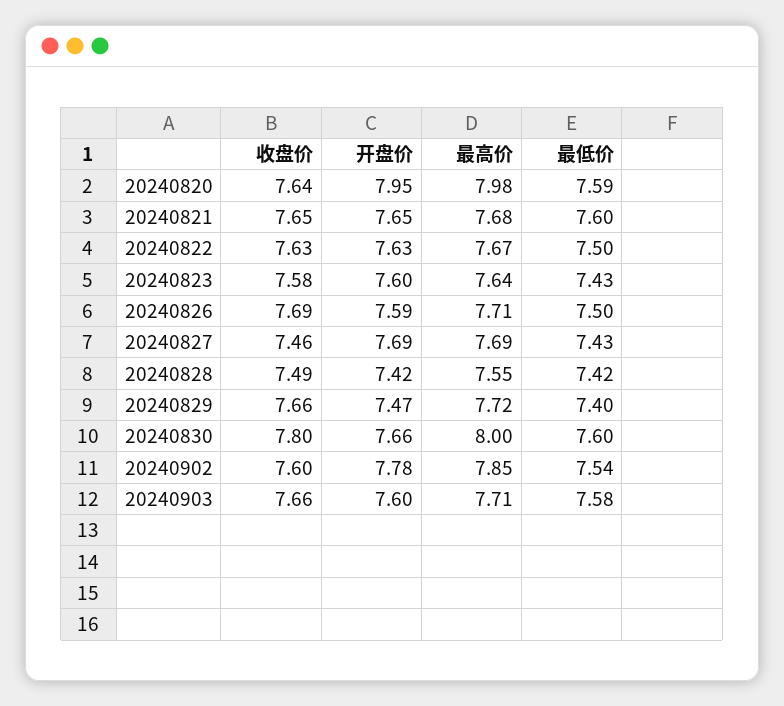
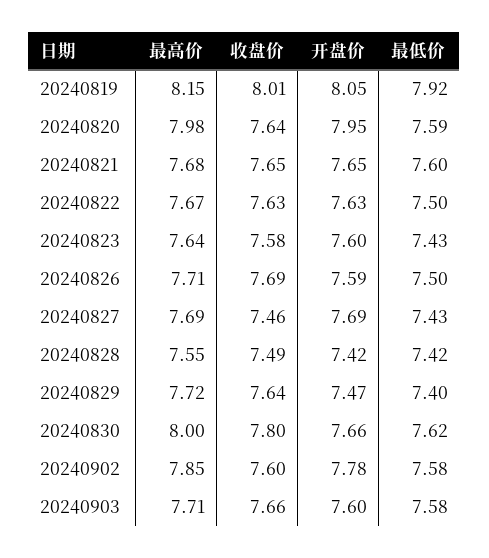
  {
    "收盘价": {
      "20240820": 7.64,
      "20240821": 7.65,
      "20240822": 7.63,
      "20240823": 7.58,
      "20240826": 7.69,
      "20240827": 7.46,
      "20240828": 7.49,
-     "20240829": 7.66,
+     "20240829": 7.64,
      "20240830": 7.8,
      "20240902": 7.6,
-     "20240903": 7.66
+     "20240903": 7.66,
+     "20240819": 8.01
    },
    "开盘价": {
      "20240820": 7.95,
      "20240821": 7.65,
      "20240822": 7.63,
      "20240823": 7.6,
      "20240826": 7.59,
      "20240827": 7.69,
      "20240828": 7.42,
      "20240829": 7.47,
      "20240830": 7.66,
      "20240902": 7.78,
-     "20240903": 7.6
+     "20240903": 7.6,
+     "20240819": 8.05
    },
    "最高价": {
      "20240820": 7.98,
      "20240821": 7.68,
      "20240822": 7.67,
      "20240823": 7.64,
      "20240826": 7.71,
      "20240827": 7.69,
      "20240828": 7.55,
      "20240829": 7.72,
      "20240830": 8,
      "20240902": 7.85,
-     "20240903": 7.71
+     "20240903": 7.71,
+     "20240819": 8.15
    },
    "最低价": {
      "20240820": 7.59,
      "20240821": 7.6,
      "20240822": 7.5,
      "20240823": 7.43,
      "20240826": 7.5,
      "20240827": 7.43,
      "20240828": 7.42,
      "20240829": 7.4,
-     "20240830": 7.6,
+     "20240830": 7.62,
-     "20240902": 7.54,
+     "20240902": 7.58,
-     "20240903": 7.58
+     "20240903": 7.58,
+     "20240819": 7.92
    }
  }

